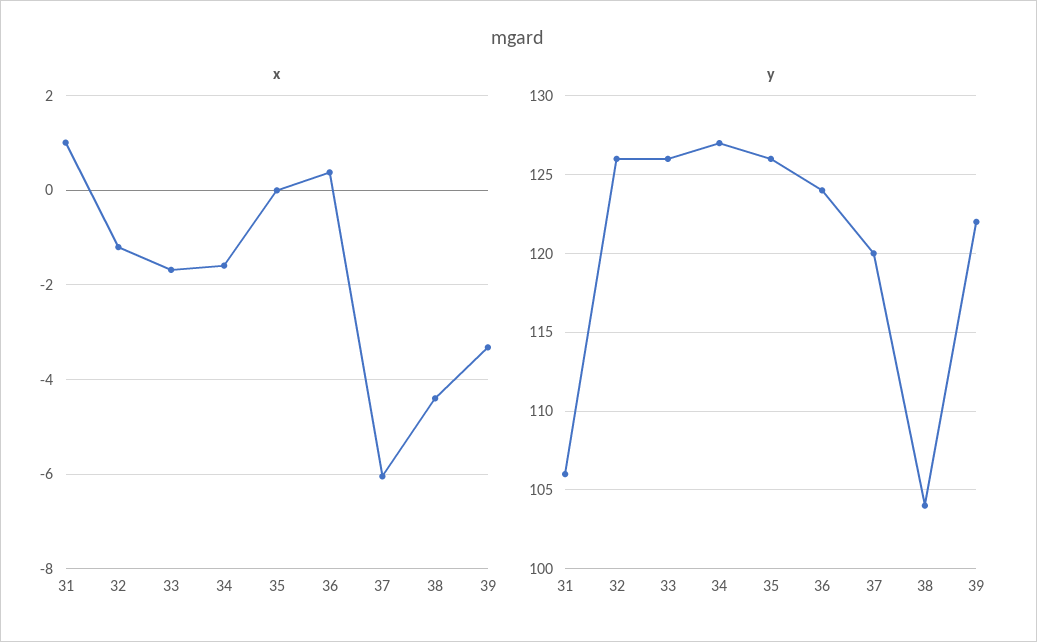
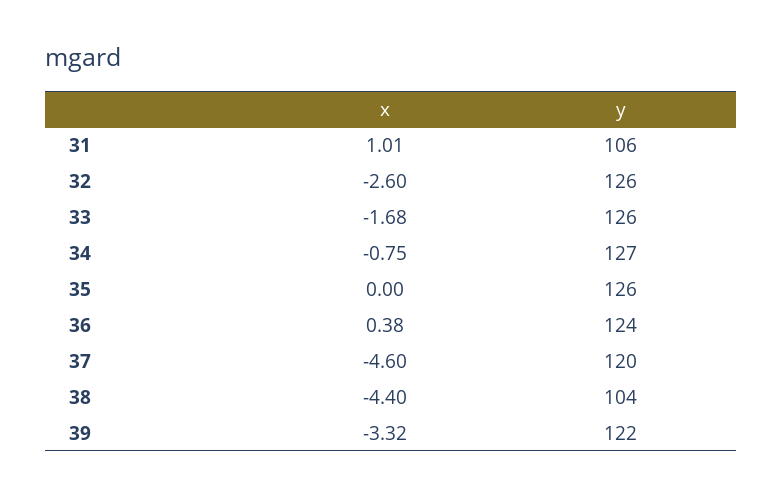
  {
    "x": {
      "31": 1.01,
-     "32": -1.2,
+     "32": -2.6,
      "33": -1.68,
-     "34": -1.6,
+     "34": -0.75,
      "35": 0,
      "36": 0.38,
-     "37": -6,
+     "37": -4.6,
      "38": -4.4,
      "39": -3.32
    },
    "y": {
      "31": 106,
      "32": 126,
      "33": 126,
      "34": 127,
      "35": 126,
      "36": 124,
      "37": 120,
      "38": 104,
      "39": 122
    }
  }

